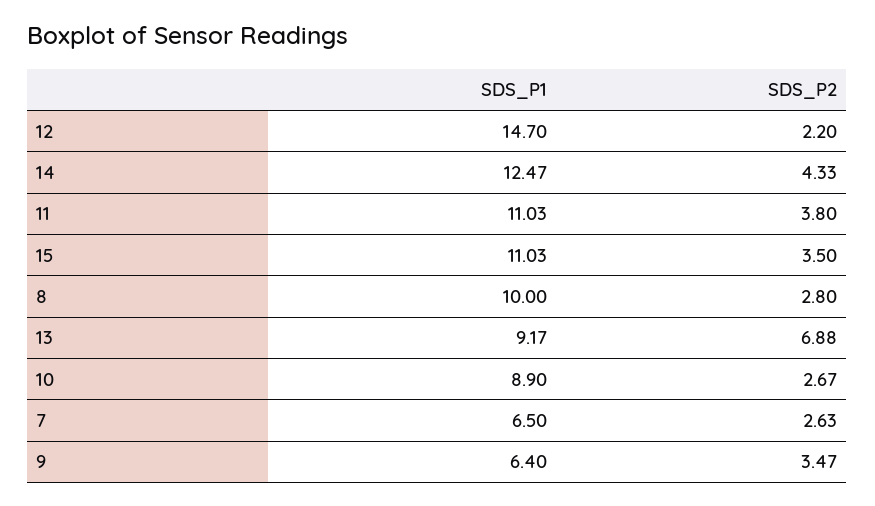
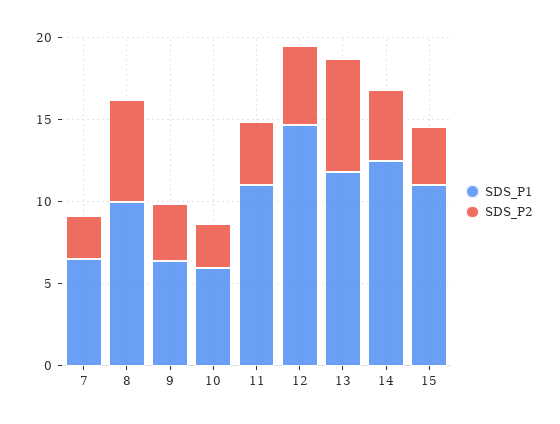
  {
    "SDS_P1": {
      "12": 14.7,
      "14": 12.47,
      "11": 11.03,
      "15": 11.03,
      "8": 10,
-     "13": 9.17,
+     "13": 12,
-     "10": 8.9,
+     "10": 6,
      "7": 6.5,
      "9": 6.4
    },
    "SDS_P2": {
-     "12": 2.2,
+     "12": 5,
      "14": 4.33,
      "11": 3.8,
      "15": 3.5,
-     "8": 2.8,
+     "8": 6,
      "13": 6.88,
      "10": 2.67,
      "7": 2.63,
      "9": 3.47
    }
  }

